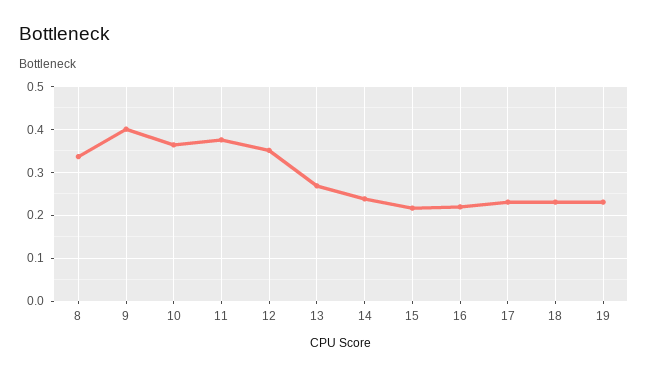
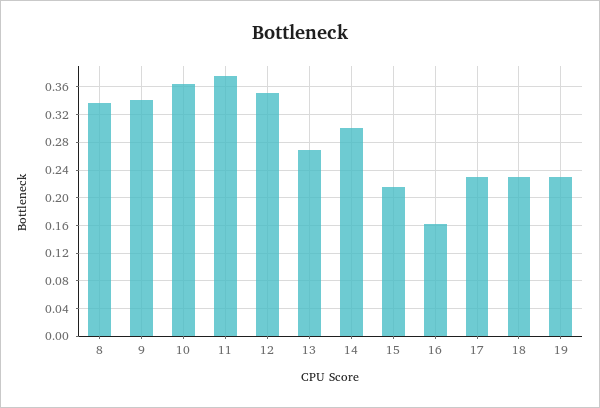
  {
    "8": 0.34,
-   "9": 0.4,
+   "9": 0.34,
    "10": 0.36,
    "11": 0.38,
    "12": 0.35,
    "13": 0.27,
-   "14": 0.24,
+   "14": 0.3,
    "15": 0.22,
-   "16": 0.22,
+   "16": 0.16,
    "17": 0.23,
    "18": 0.23,
    "19": 0.23
  }

